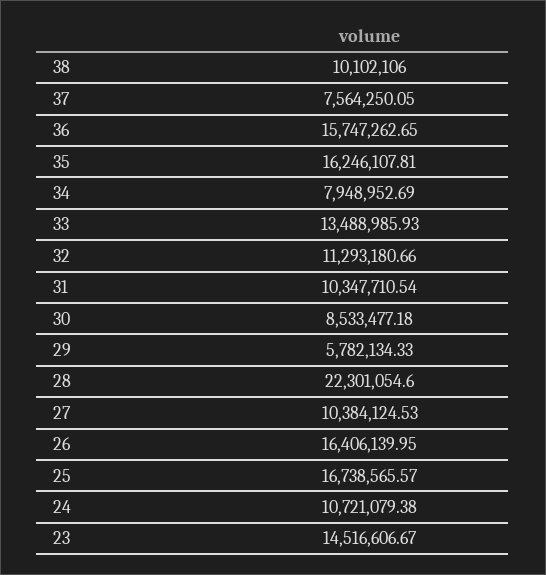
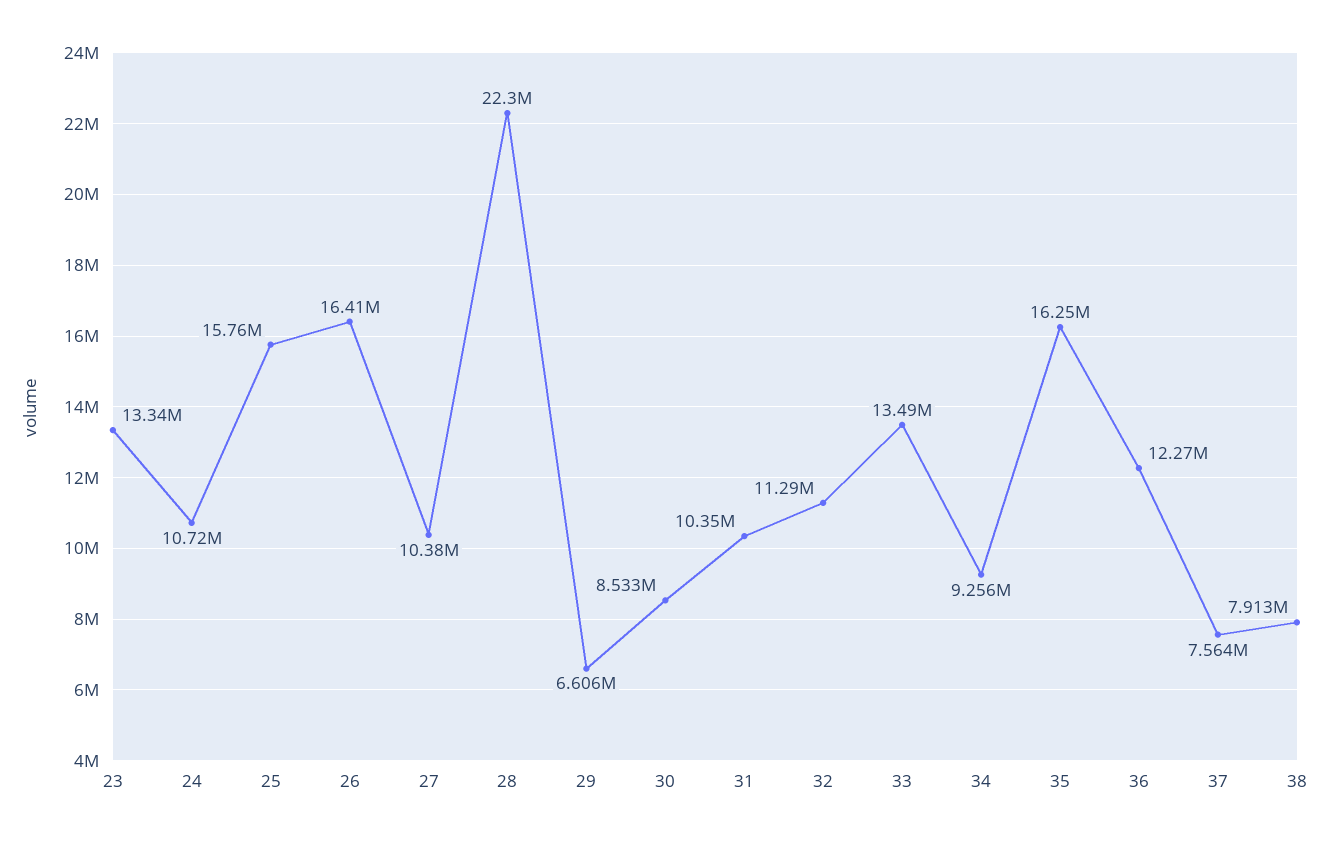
  {
-   "38": 10102106,
+   "38": 7913000,
    "37": 7564250.05,
-   "36": 15747262.65,
+   "36": 12270000,
    "35": 16246107.81,
-   "34": 7948952.69,
+   "34": 9256000,
    "33": 13488985.93,
    "32": 11293180.66,
    "31": 10347710.54,
    "30": 8533477.18,
-   "29": 5782134.33,
+   "29": 6606000,
    "28": 22301054.6,
    "27": 10384124.53,
    "26": 16406139.95,
-   "25": 16738565.57,
+   "25": 15760000,
    "24": 10721079.38,
-   "23": 14516606.67
+   "23": 13340000
  }

